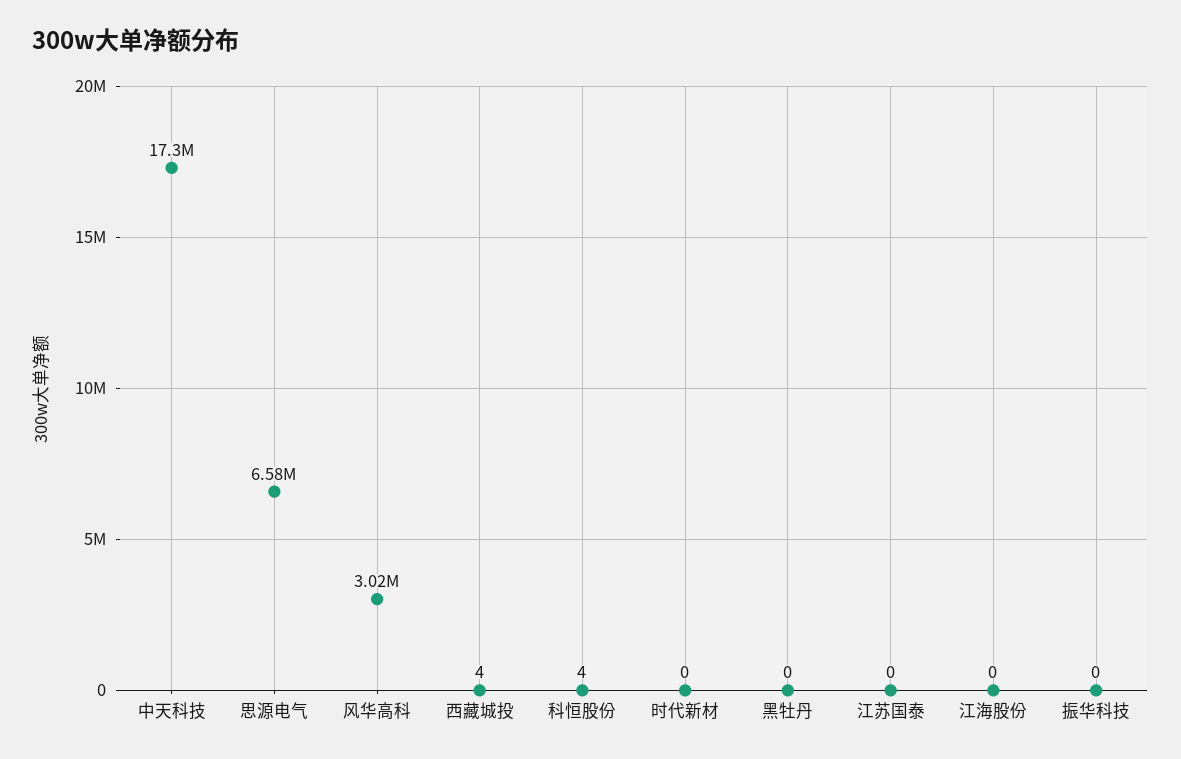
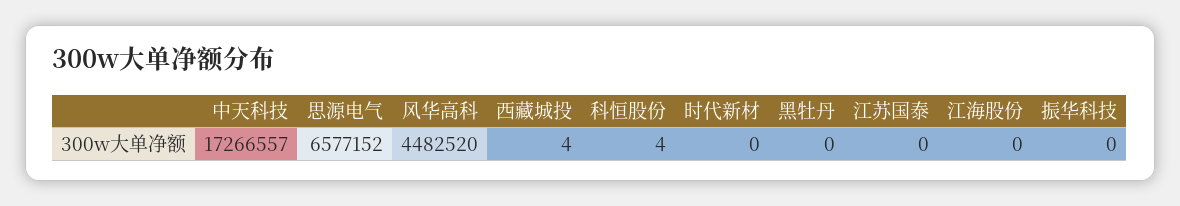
  {
    "中天科技": 17266557,
    "思源电气": 6577152,
-   "风华高科": 3020000,
+   "风华高科": 4482520,
    "西藏城投": 4,
    "科恒股份": 4,
    "时代新材": 0,
    "黑牡丹": 0,
    "江苏国泰": 0,
    "江海股份": 0,
    "振华科技": 0
  }

